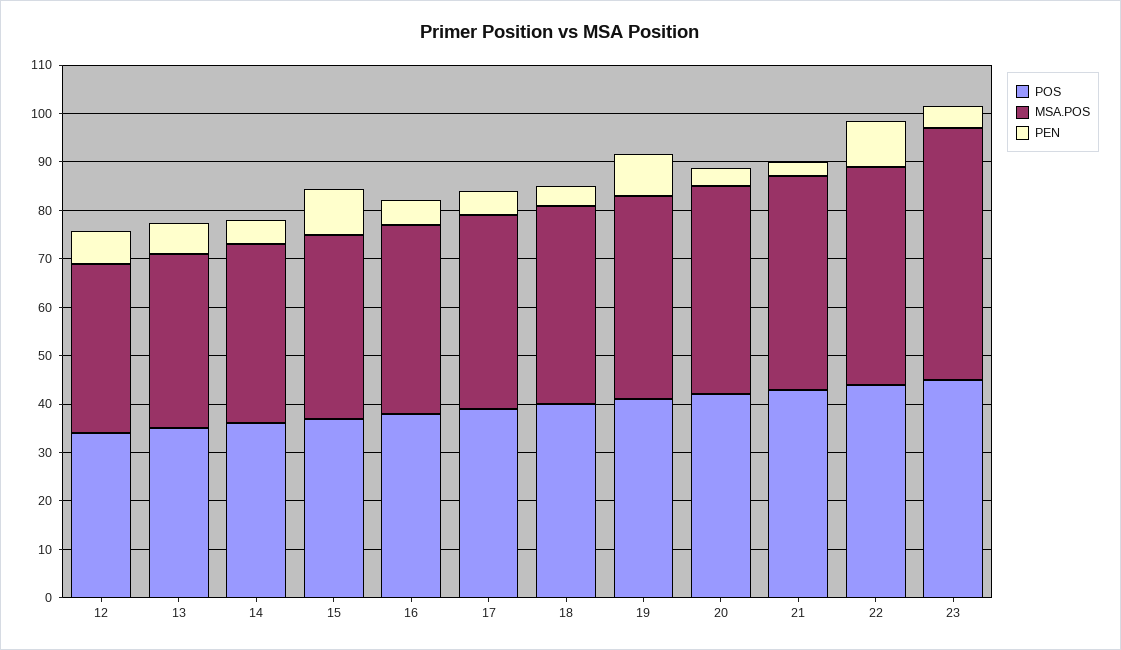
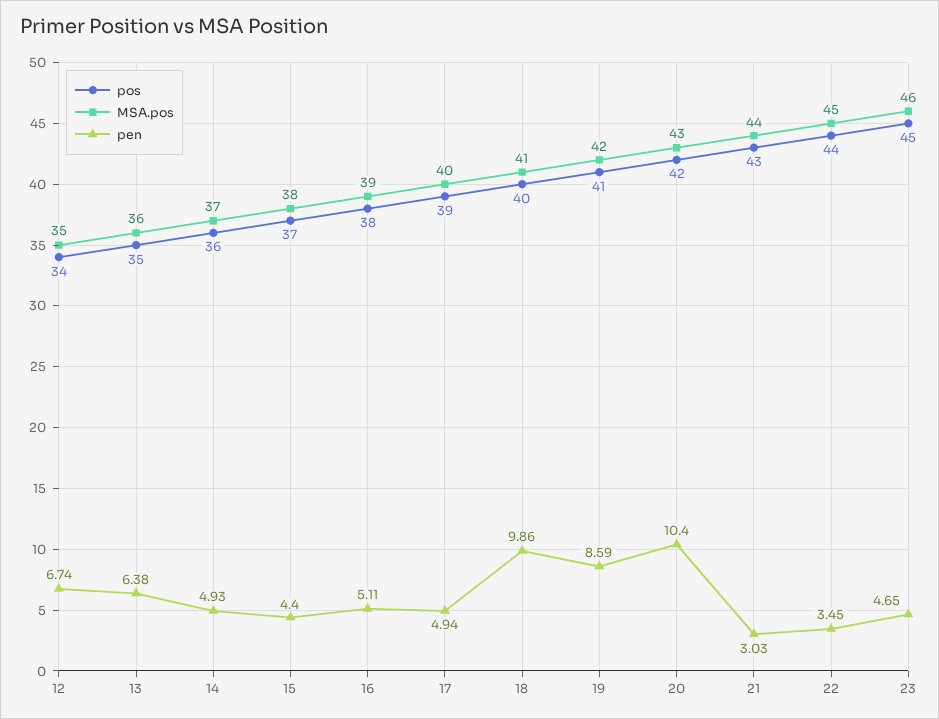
  {
    "POS": {
      "12": 34,
      "13": 35,
      "14": 36,
      "15": 37,
      "16": 38,
      "17": 39,
      "18": 40,
      "19": 41,
      "20": 42,
      "21": 43,
      "22": 44,
      "23": 45
    },
    "MSA.POS": {
      "12": 35,
      "13": 36,
      "14": 37,
      "15": 38,
      "16": 39,
      "17": 40,
      "18": 41,
      "19": 42,
      "20": 43,
      "21": 44,
      "22": 45,
-     "23": 52
+     "23": 46
    },
    "PEN": {
      "12": 6.74,
      "13": 6.38,
      "14": 4.93,
-     "15": 10,
+     "15": 4.4,
      "16": 5.11,
      "17": 4.94,
-     "18": 4,
+     "18": 9.86,
      "19": 8.59,
-     "20": 4,
+     "20": 10.4,
      "21": 3.03,
-     "22": 10,
+     "22": 3.45,
      "23": 4.65
    }
  }

